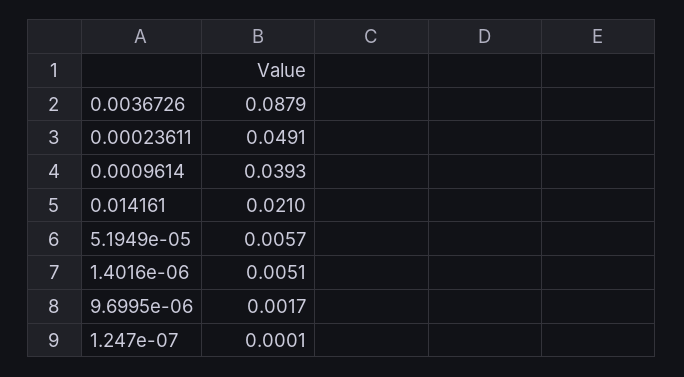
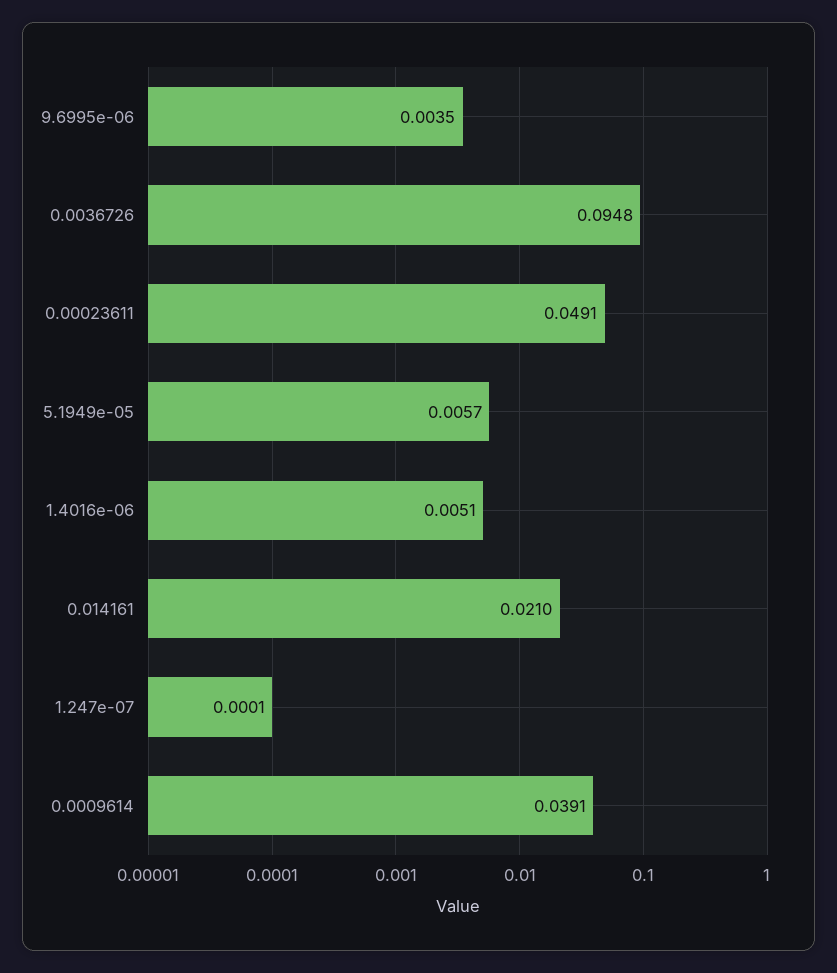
  {
-   "0.0036726": 0.0879,
+   "0.0036726": 0.0948,
    "0.00023611": 0.0491,
-   "0.0009614": 0.0393,
+   "0.0009614": 0.0391,
    "0.014161": 0.021,
    "5.1949e-05": 0.0057,
    "1.4016e-06": 0.0051,
-   "9.6995e-06": 0.0017,
+   "9.6995e-06": 0.0035,
    "1.247e-07": 0.0001
  }

